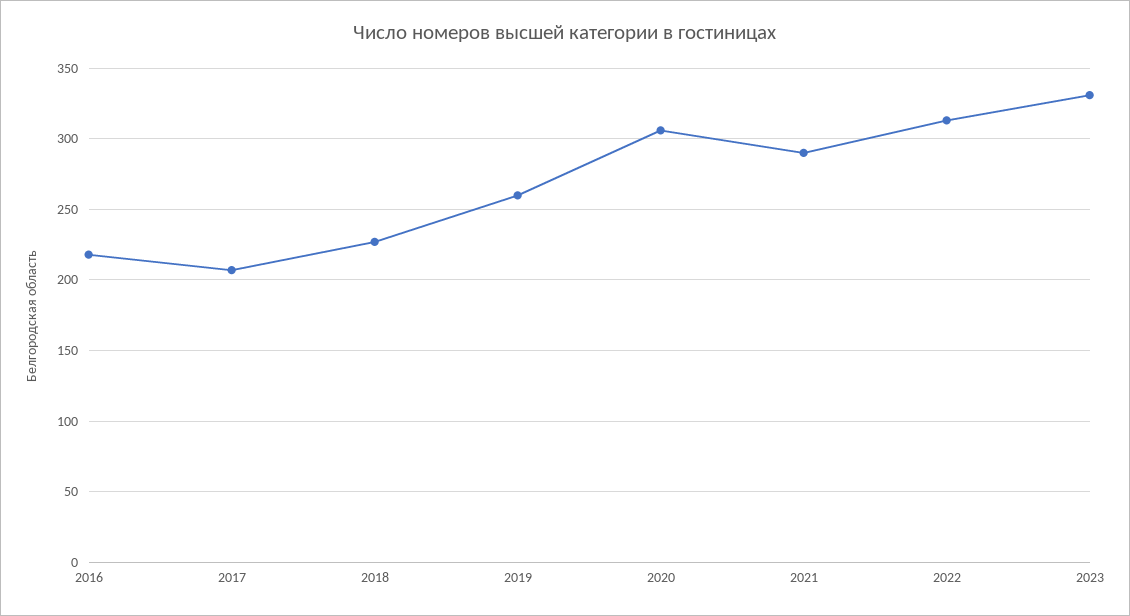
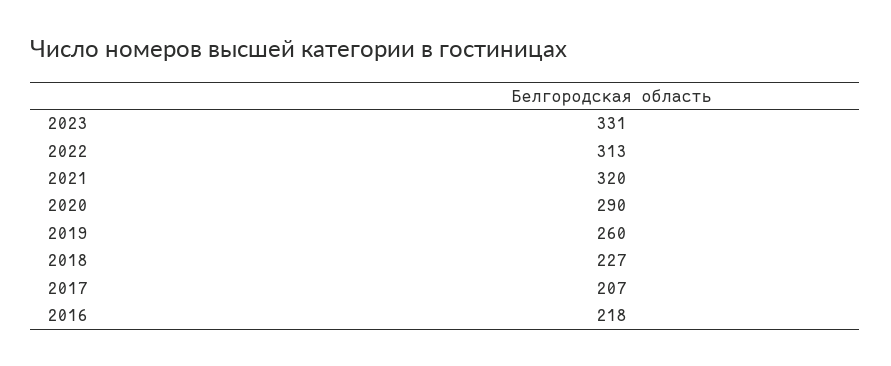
  {
    "2016": 218,
    "2017": 207,
    "2018": 227,
    "2019": 260,
-   "2020": 305,
+   "2020": 290,
-   "2021": 290,
+   "2021": 320,
    "2022": 313,
    "2023": 331
  }

